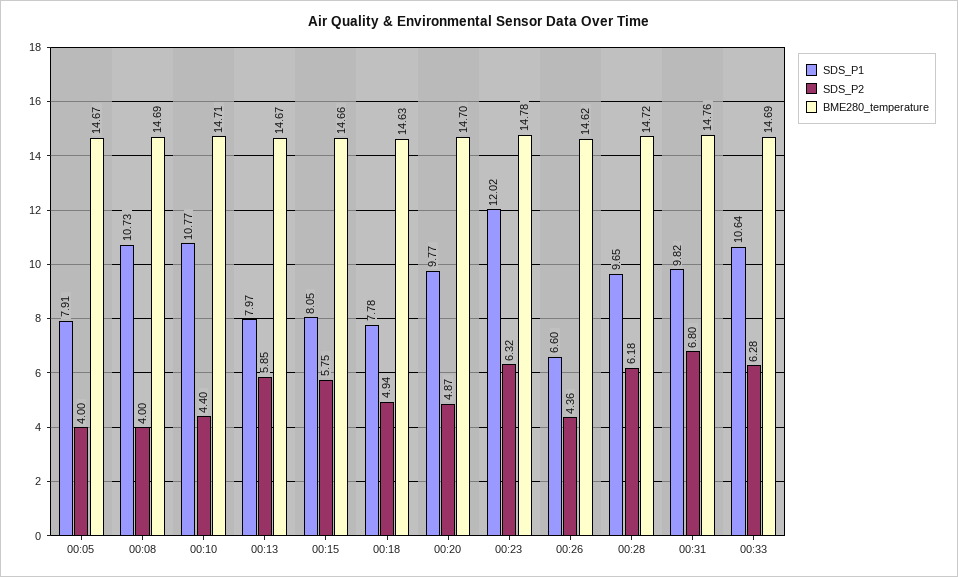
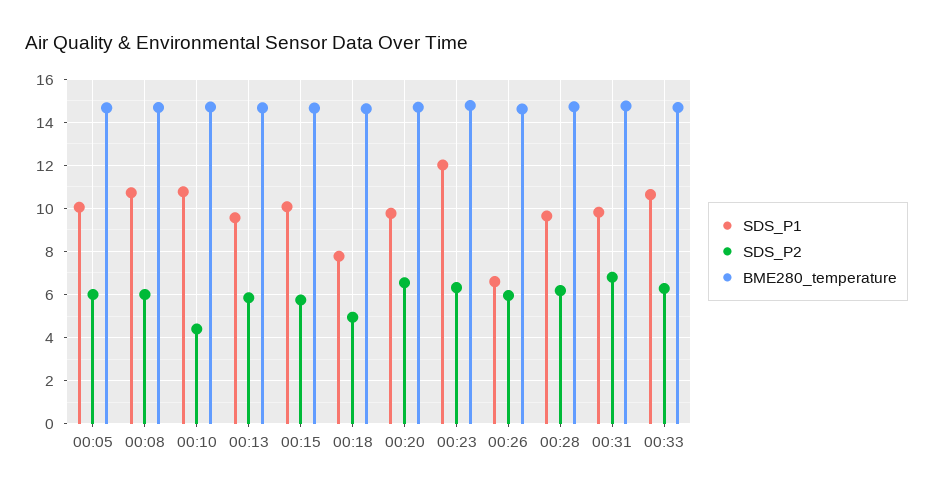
  {
    "SDS_P1": {
-     "00:05": 7.91,
+     "00:05": 10,
      "00:08": 10.73,
      "00:10": 10.77,
-     "00:13": 7.97,
+     "00:13": 9.5,
-     "00:15": 8.05,
+     "00:15": 10,
      "00:18": 7.78,
      "00:20": 9.77,
      "00:23": 12.02,
      "00:26": 6.6,
      "00:28": 9.65,
      "00:31": 9.82,
      "00:33": 10.64
    },
    "SDS_P2": {
-     "00:05": 4,
+     "00:05": 6,
-     "00:08": 4,
+     "00:08": 6,
      "00:10": 4.4,
      "00:13": 5.85,
      "00:15": 5.75,
      "00:18": 4.94,
-     "00:20": 4.87,
+     "00:20": 6.5,
      "00:23": 6.32,
-     "00:26": 4.36,
+     "00:26": 6,
      "00:28": 6.18,
      "00:31": 6.8,
      "00:33": 6.28
    },
    "BME280_temperature": {
      "00:05": 14.67,
      "00:08": 14.69,
      "00:10": 14.71,
      "00:13": 14.67,
      "00:15": 14.66,
      "00:18": 14.63,
      "00:20": 14.7,
      "00:23": 14.78,
      "00:26": 14.62,
      "00:28": 14.72,
      "00:31": 14.76,
      "00:33": 14.69
    }
  }

